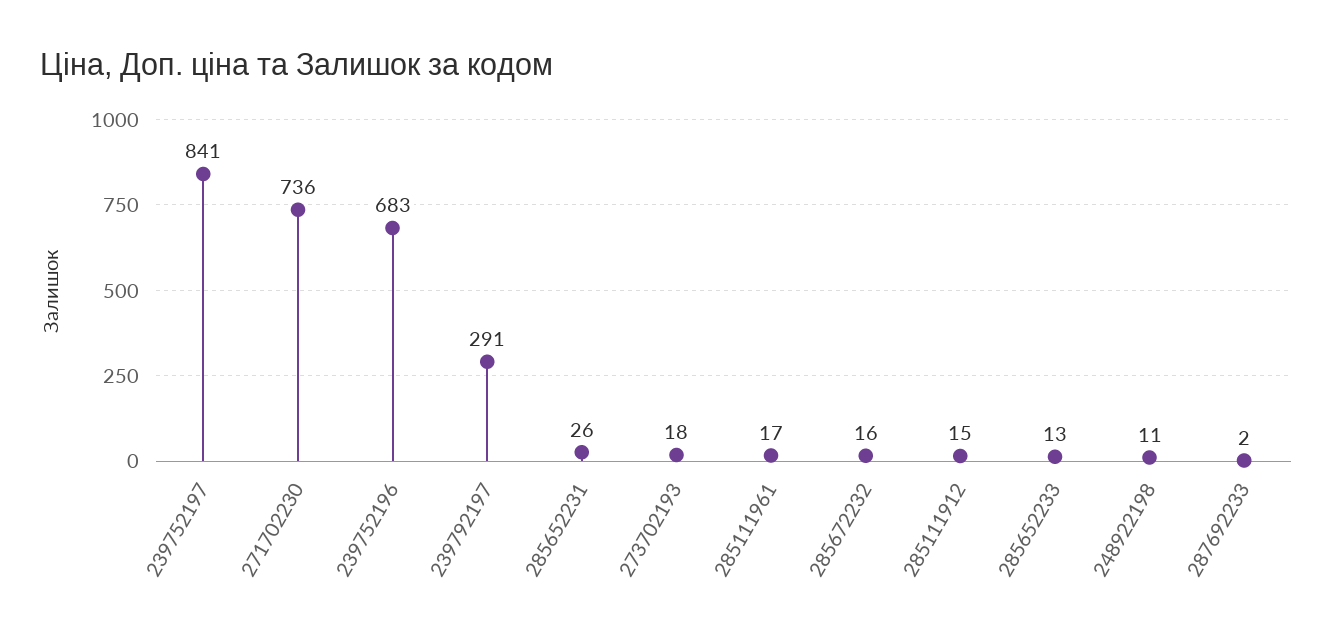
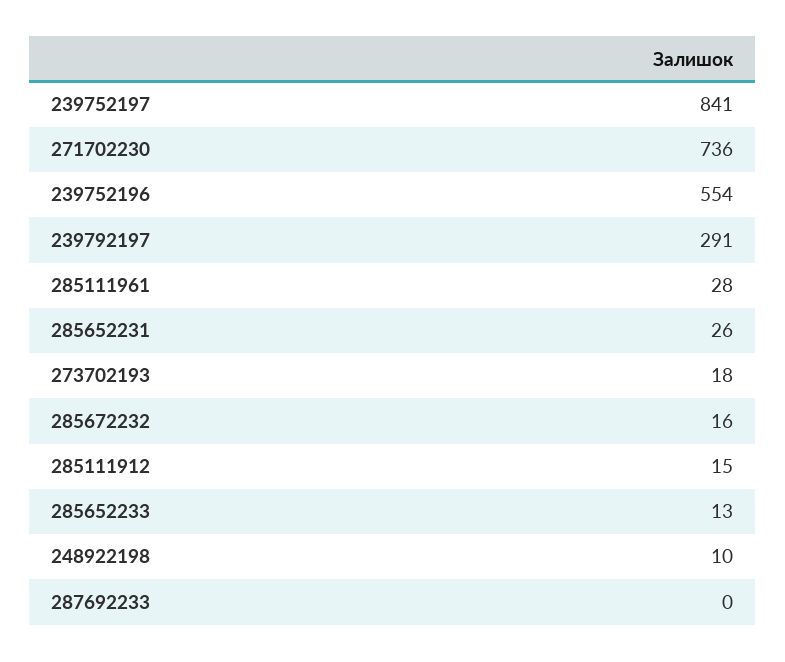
  {
    "239752197": 841,
    "271702230": 736,
-   "239752196": 683,
+   "239752196": 554,
    "239792197": 291,
    "285652231": 26,
    "273702193": 18,
-   "285111961": 17,
+   "285111961": 28,
    "285672232": 16,
    "285111912": 15,
    "285652233": 13,
-   "248922198": 11,
+   "248922198": 10,
-   "287692233": 2
+   "287692233": 0
  }

